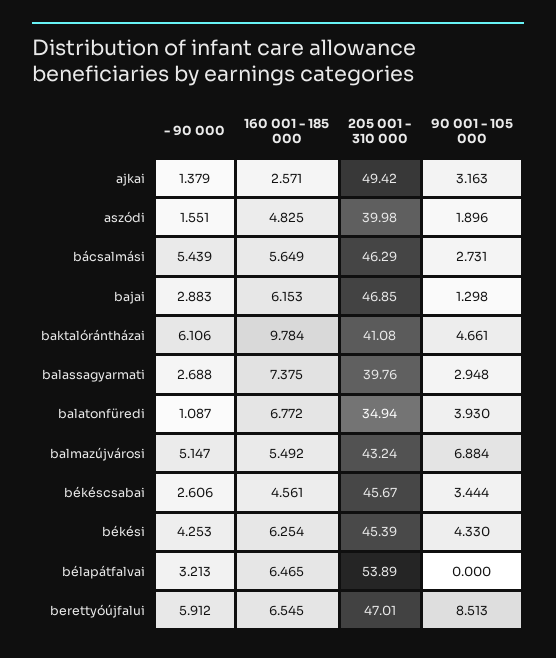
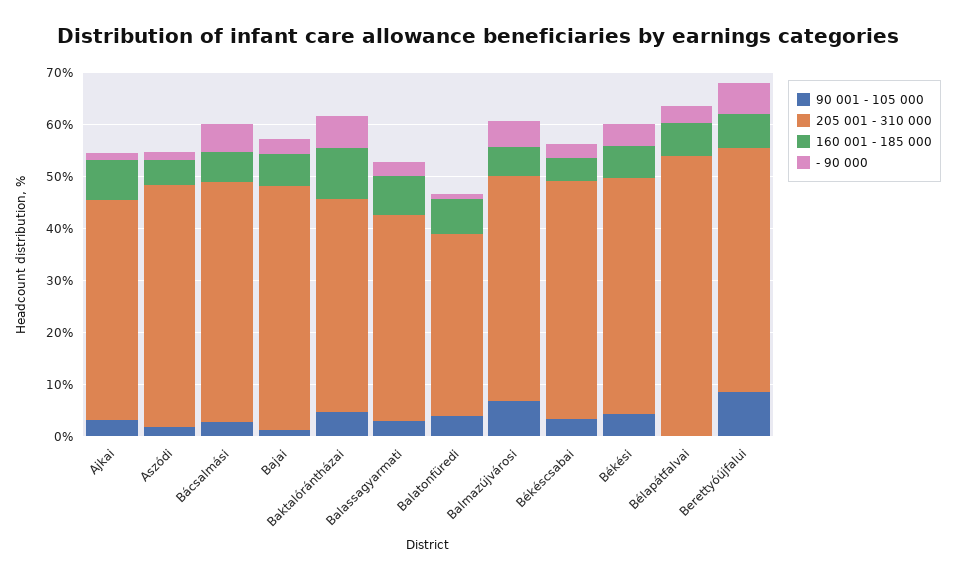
  {
    "- 90 000": {
      "ajkai": 1.379,
      "aszódi": 1.551,
      "bácsalmási": 5.439,
      "bajai": 2.883,
      "baktalórántházai": 6.106,
      "balassagyarmati": 2.688,
      "balatonfüredi": 1.087,
      "balmazújvárosi": 5.147,
      "békéscsabai": 2.606,
      "békési": 4.253,
      "bélapátfalvai": 3.213,
      "berettyóújfalui": 5.912
    },
    "160 001 - 185 000": {
-     "ajkai": 2.571,
+     "ajkai": 8,
      "aszódi": 4.825,
      "bácsalmási": 5.649,
      "bajai": 6.153,
      "baktalórántházai": 9.784,
      "balassagyarmati": 7.375,
      "balatonfüredi": 6.772,
      "balmazújvárosi": 5.492,
      "békéscsabai": 4.561,
      "békési": 6.254,
      "bélapátfalvai": 6.465,
      "berettyóújfalui": 6.545
    },
    "205 001 - 310 000": {
-     "ajkai": 49.42,
+     "ajkai": 42,
-     "aszódi": 39.98,
+     "aszódi": 46,
      "bácsalmási": 46.29,
      "bajai": 46.85,
      "baktalórántházai": 41.08,
      "balassagyarmati": 39.76,
      "balatonfüredi": 34.94,
      "balmazújvárosi": 43.24,
      "békéscsabai": 45.67,
      "békési": 45.39,
      "bélapátfalvai": 53.89,
      "berettyóújfalui": 47.01
    },
    "90 001 - 105 000": {
      "ajkai": 3.163,
      "aszódi": 1.896,
      "bácsalmási": 2.731,
      "bajai": 1.298,
      "baktalórántházai": 4.661,
      "balassagyarmati": 2.948,
      "balatonfüredi": 3.93,
      "balmazújvárosi": 6.884,
      "békéscsabai": 3.444,
      "békési": 4.33,
      "bélapátfalvai": 0,
      "berettyóújfalui": 8.513
    }
  }

